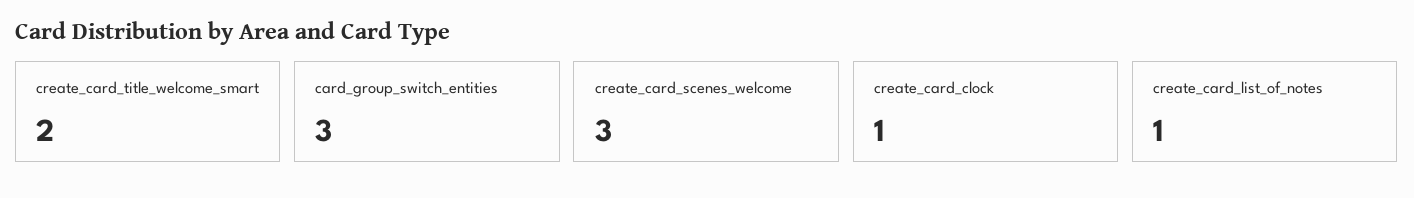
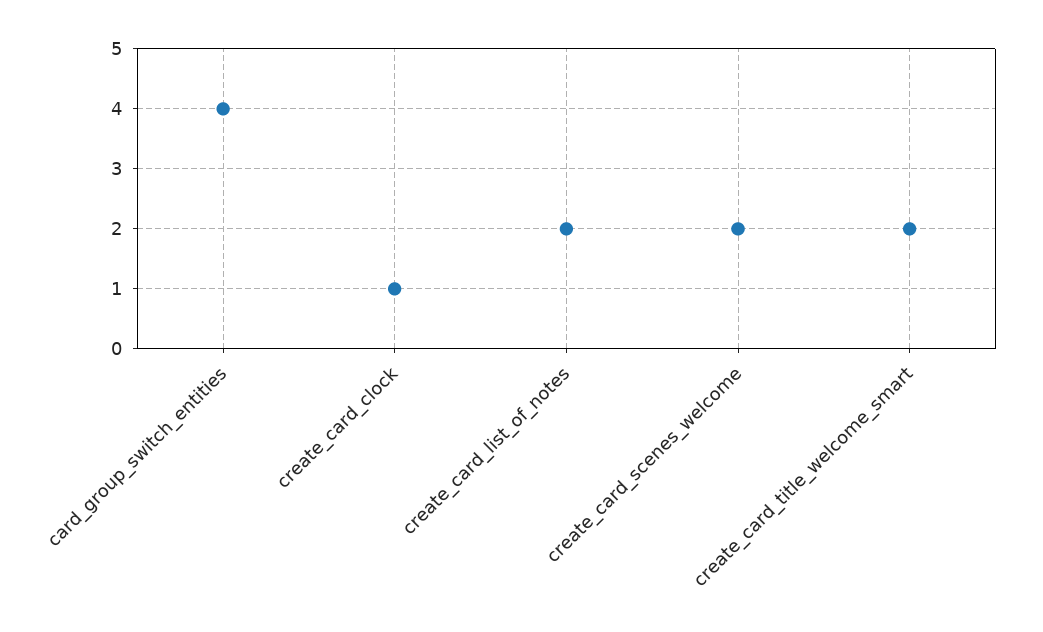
  {
    "create_card_title_welcome_smart": 2,
-   "card_group_switch_entities": 3,
+   "card_group_switch_entities": 4,
-   "create_card_scenes_welcome": 3,
+   "create_card_scenes_welcome": 2,
    "create_card_clock": 1,
-   "create_card_list_of_notes": 1
+   "create_card_list_of_notes": 2
  }

